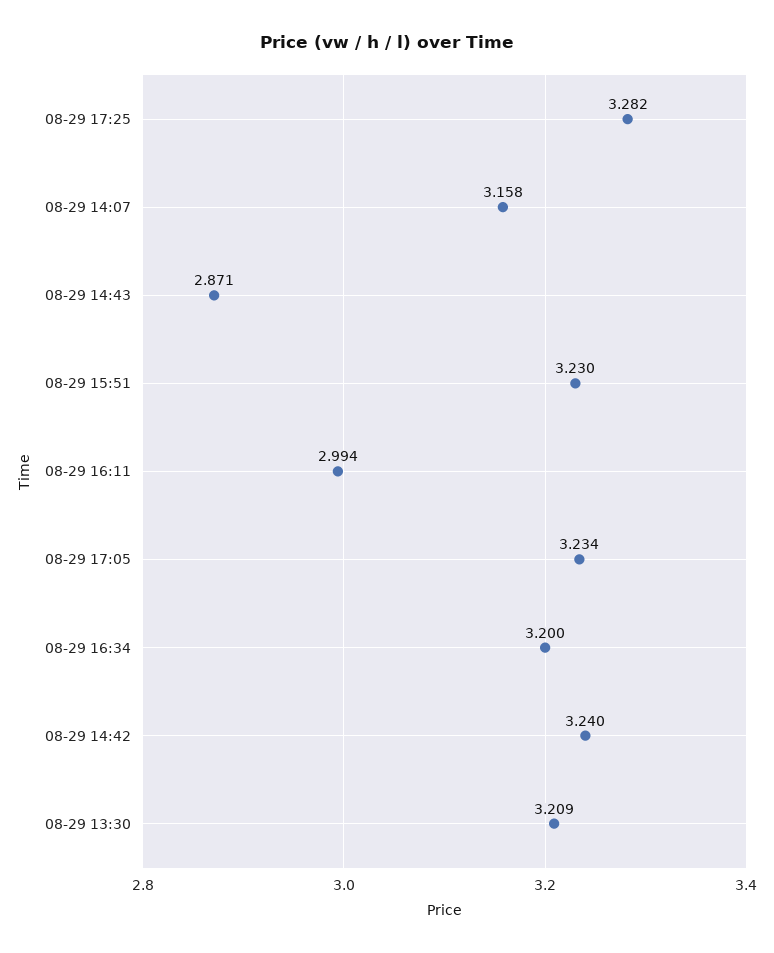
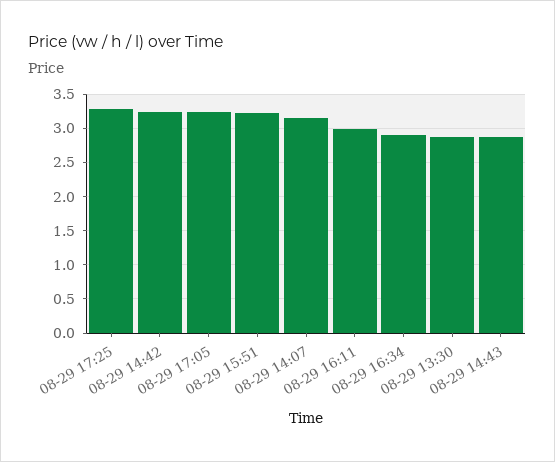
  {
    "08-29 17:25": 3.282,
    "08-29 14:07": 3.158,
    "08-29 14:43": 2.871,
    "08-29 15:51": 3.23,
    "08-29 16:11": 2.994,
    "08-29 17:05": 3.234,
-   "08-29 16:34": 3.2,
+   "08-29 16:34": 2.9,
    "08-29 14:42": 3.24,
-   "08-29 13:30": 3.209
+   "08-29 13:30": 2.9
  }

